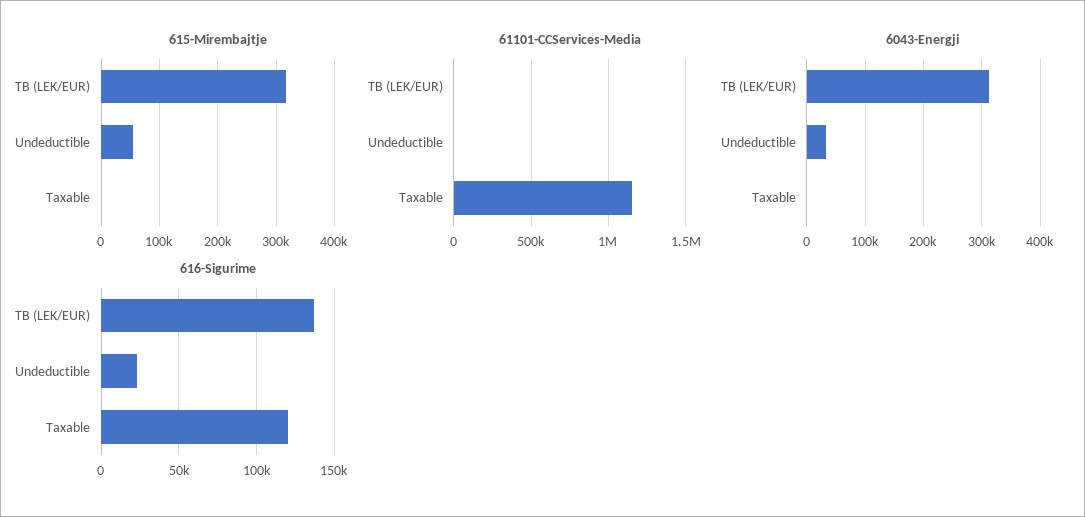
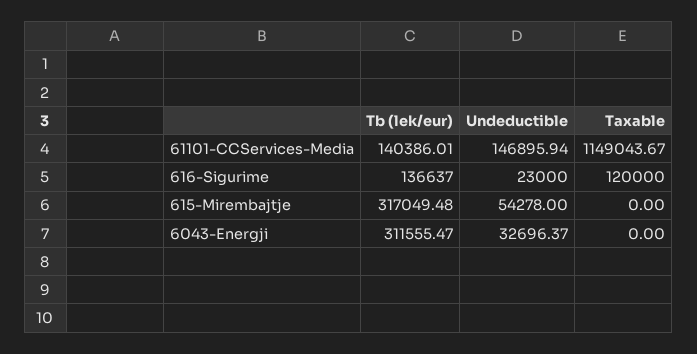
  {
    "615-Mirembajtje": {
      "TB (LEK/EUR)": 317049.48,
      "Undeductible": 54278,
      "Taxable": 0
    },
    "61101-CCServices-Media": {
-     "TB (LEK/EUR)": 0,
+     "TB (LEK/EUR)": 140386.01,
-     "Undeductible": 0,
+     "Undeductible": 146895.94,
      "Taxable": 1149043.67
    },
    "6043-Energji": {
      "TB (LEK/EUR)": 311555.47,
      "Undeductible": 32696.37,
      "Taxable": 0
    },
    "616-Sigurime": {
      "TB (LEK/EUR)": 136637,
      "Undeductible": 23000,
      "Taxable": 120000
    }
  }

